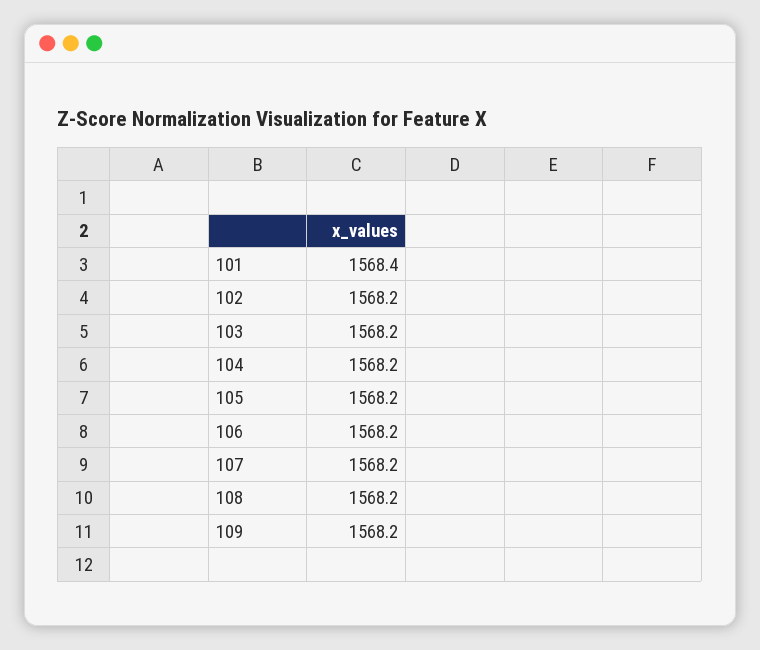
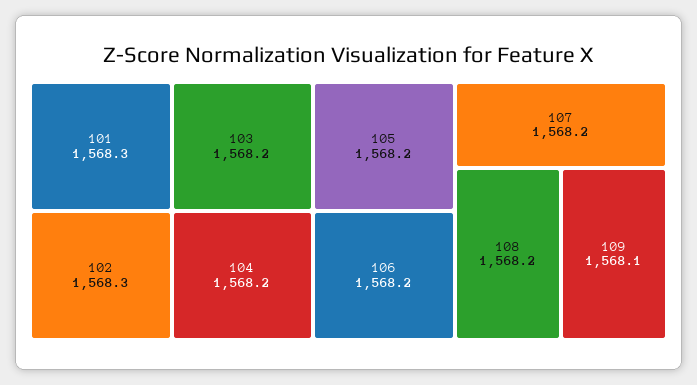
  {
-   "101": 1568.4,
+   "101": 1568.3,
-   "102": 1568.2,
+   "102": 1568.3,
    "103": 1568.2,
    "104": 1568.2,
    "105": 1568.2,
    "106": 1568.2,
    "107": 1568.2,
    "108": 1568.2,
-   "109": 1568.2
+   "109": 1568.1
  }

